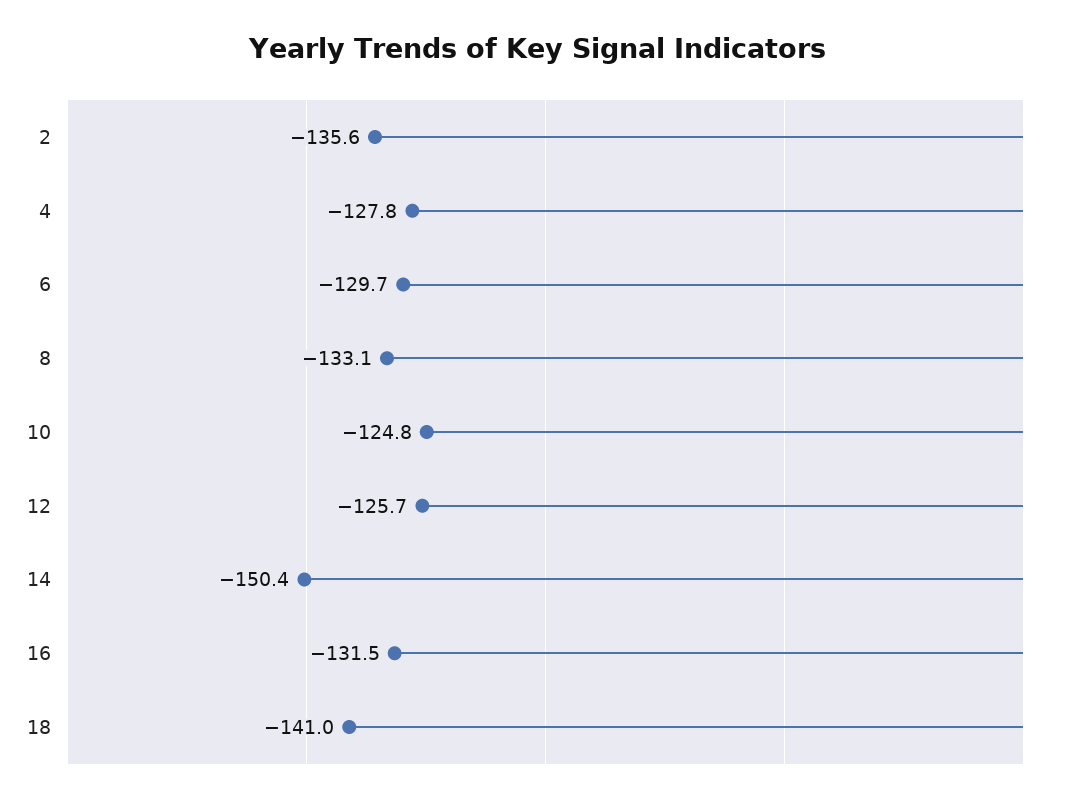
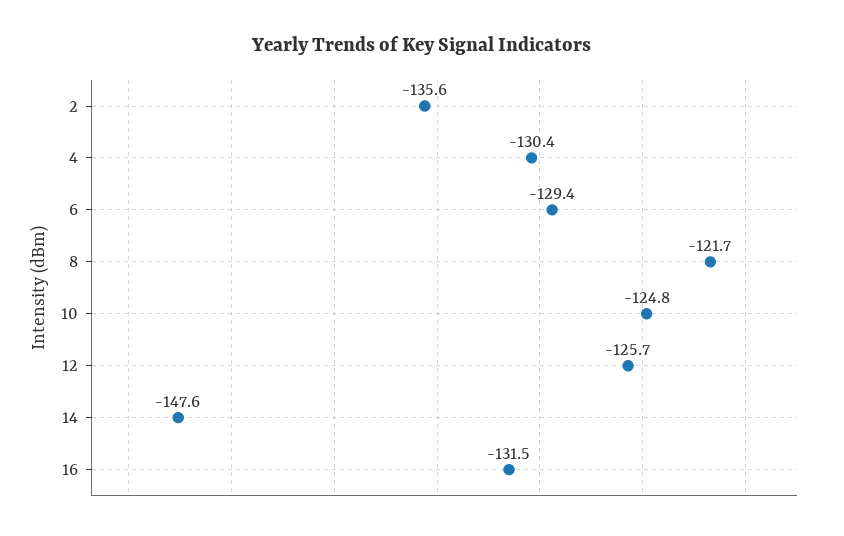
  {
    "2": -135.6,
-   "4": -127.8,
+   "4": -130.4,
-   "6": -129.7,
+   "6": -129.4,
-   "8": -133.1,
+   "8": -121.7,
    "10": -124.8,
    "12": -125.7,
-   "14": -150.4,
+   "14": -147.6,
-   "16": -131.5,
+   "16": -131.5
-   "18": -141
  }

